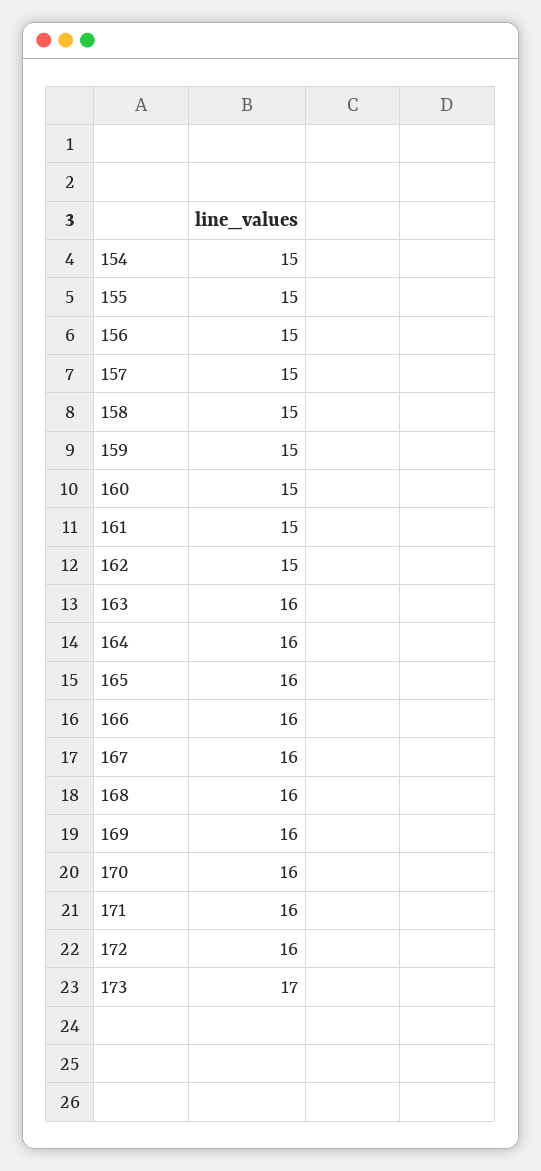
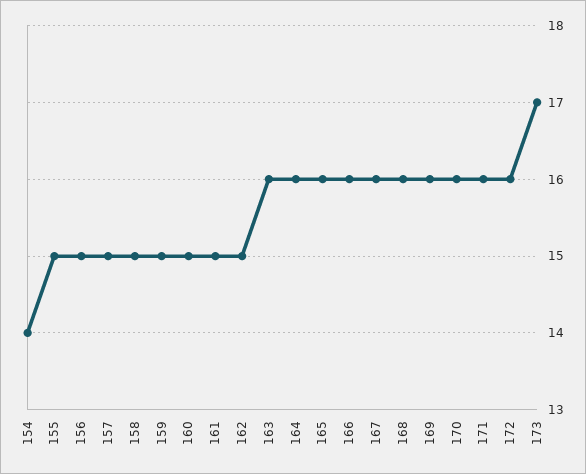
  {
-   "154": 15,
+   "154": 14,
    "155": 15,
    "156": 15,
    "157": 15,
    "158": 15,
    "159": 15,
    "160": 15,
    "161": 15,
    "162": 15,
    "163": 16,
    "164": 16,
    "165": 16,
    "166": 16,
    "167": 16,
    "168": 16,
    "169": 16,
    "170": 16,
    "171": 16,
    "172": 16,
    "173": 17
  }

